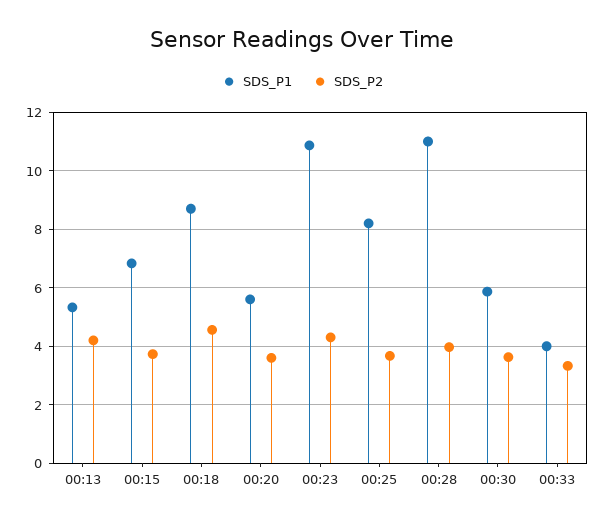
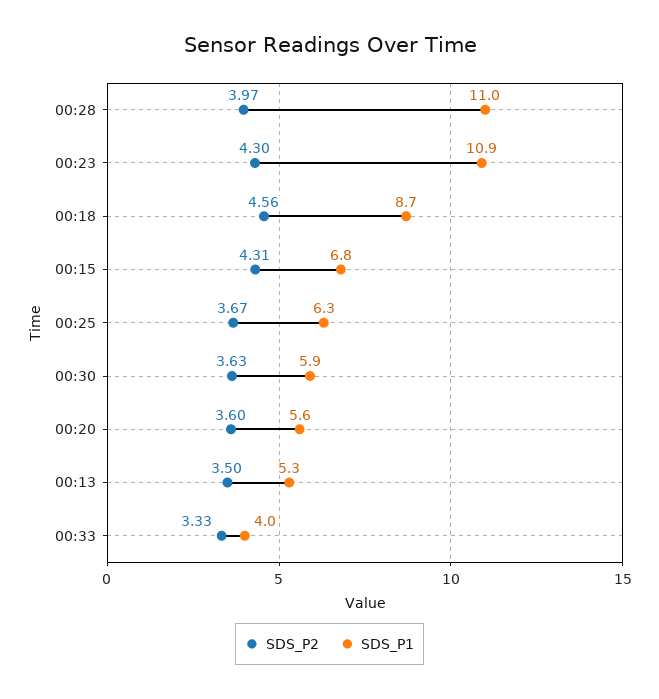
  {
    "SDS_P1": {
      "00:13": 5.3,
      "00:15": 6.8,
      "00:18": 8.7,
      "00:20": 5.6,
      "00:23": 10.9,
-     "00:25": 8.25,
+     "00:25": 6.3,
      "00:28": 11,
      "00:30": 5.9,
      "00:33": 4
    },
    "SDS_P2": {
-     "00:13": 4.25,
+     "00:13": 3.5,
-     "00:15": 3.75,
+     "00:15": 4.31,
      "00:18": 4.56,
      "00:20": 3.6,
      "00:23": 4.3,
      "00:25": 3.67,
      "00:28": 3.97,
      "00:30": 3.63,
      "00:33": 3.33
    }
  }

